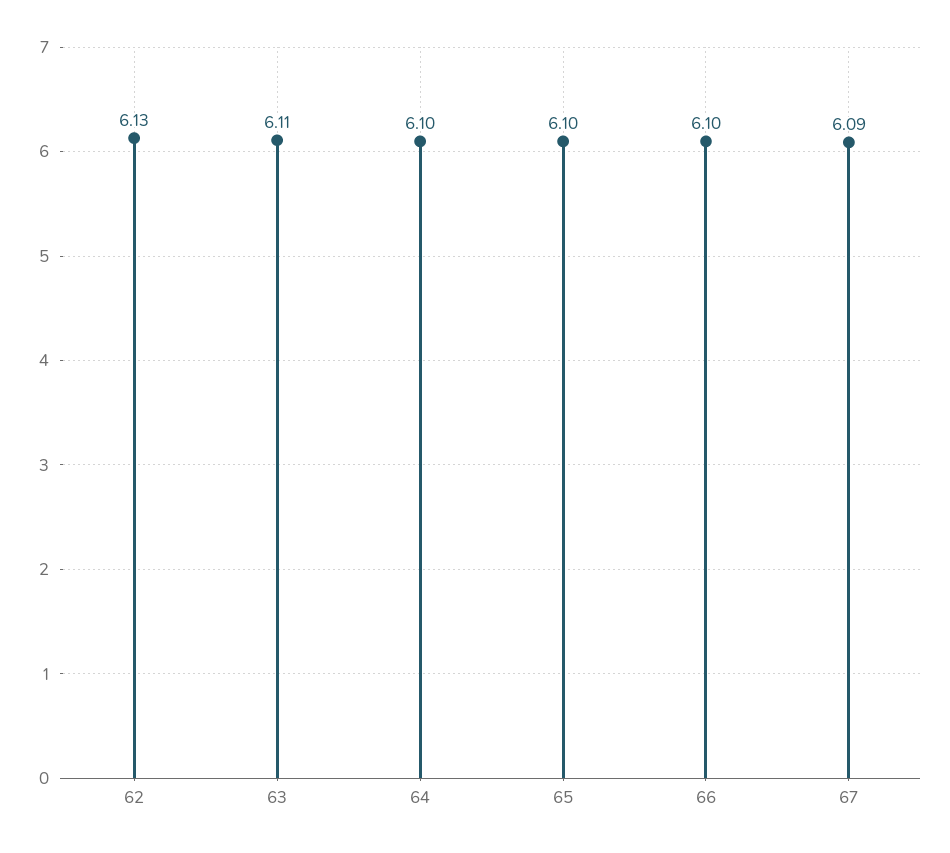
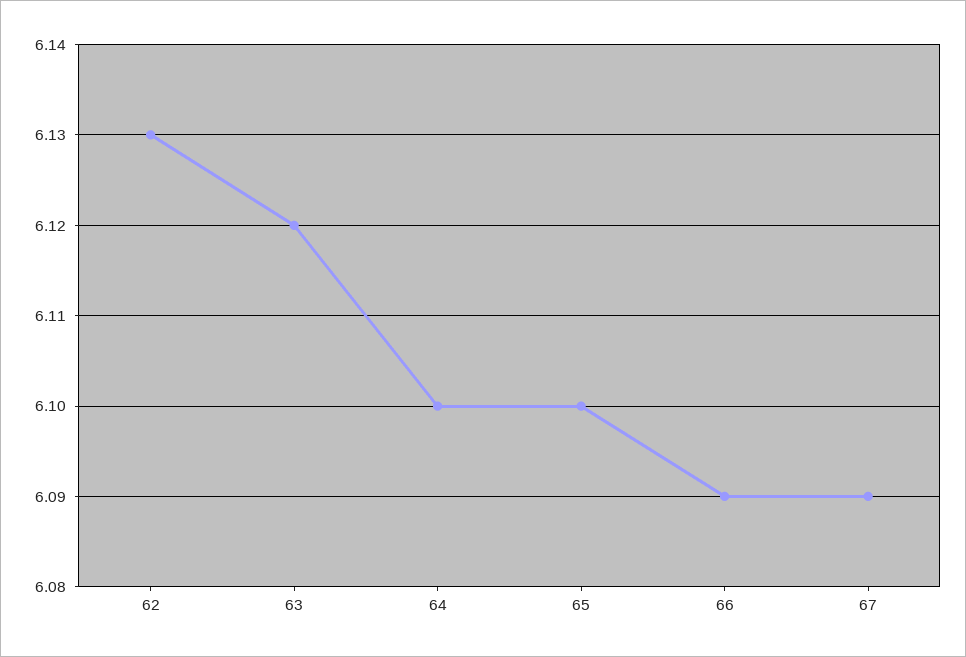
  {
    "62": 6.13,
-   "63": 6.11,
+   "63": 6.12,
    "64": 6.1,
    "65": 6.1,
-   "66": 6.1,
+   "66": 6.09,
    "67": 6.09
  }

